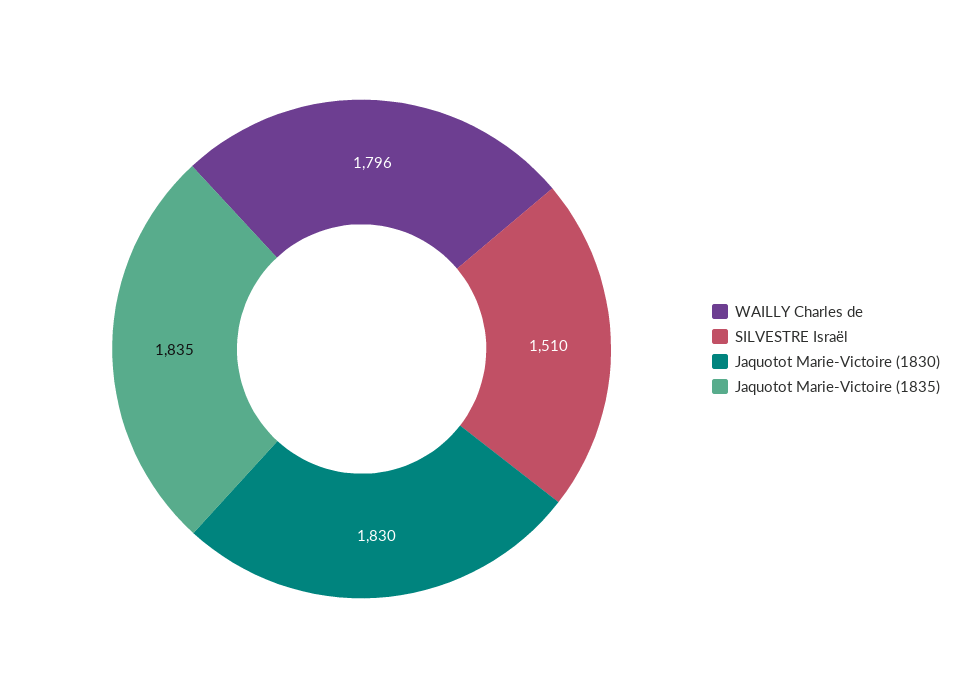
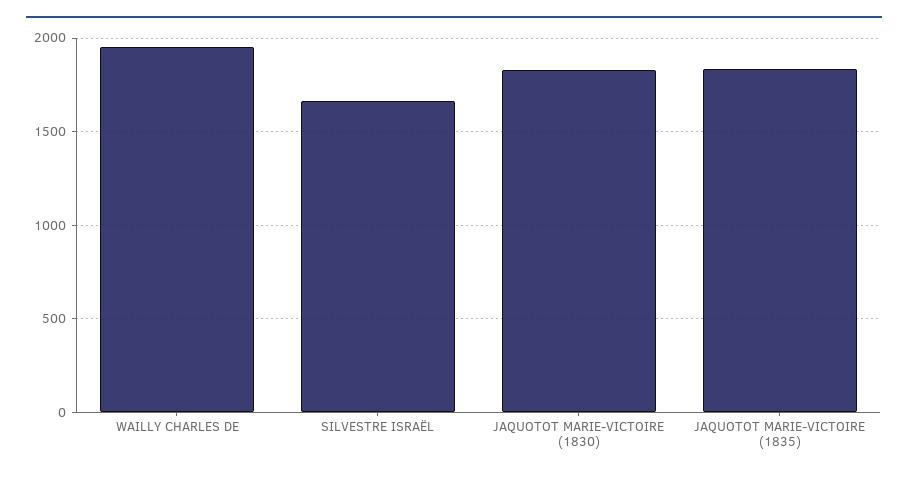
  {
-   "WAILLY Charles de": 1796,
+   "WAILLY Charles de": 1950,
-   "SILVESTRE Israël": 1510,
+   "SILVESTRE Israël": 1650,
    "Jaquotot Marie-Victoire (1830)": 1830,
    "Jaquotot Marie-Victoire (1835)": 1835
  }

